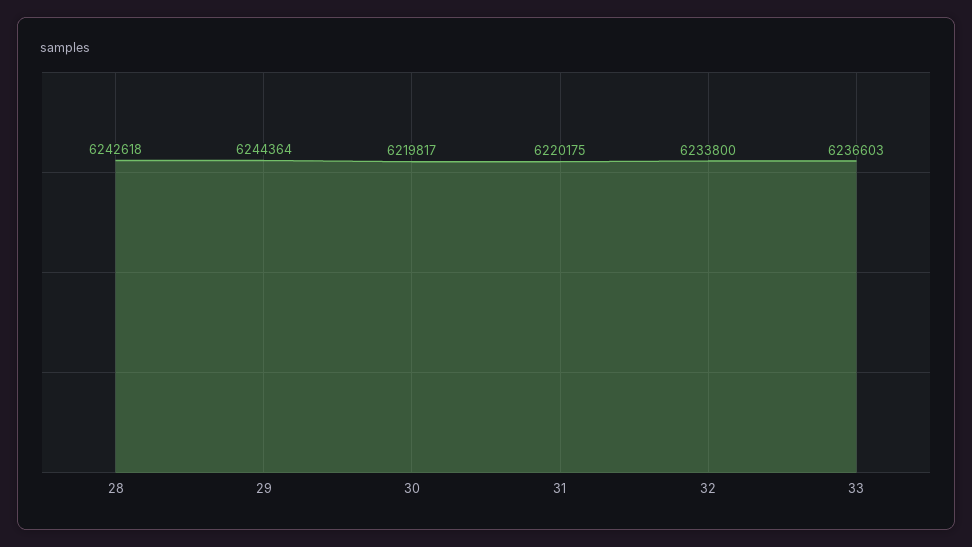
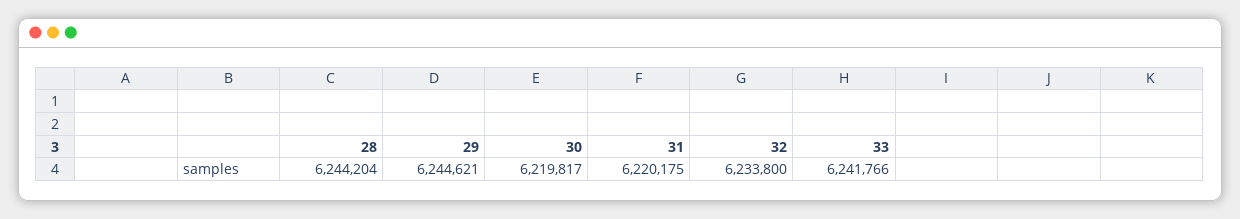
  {
-   "28": 6242618,
+   "28": 6244204,
-   "29": 6244364,
+   "29": 6244621,
    "30": 6219817,
    "31": 6220175,
    "32": 6233800,
-   "33": 6236603
+   "33": 6241766
  }

